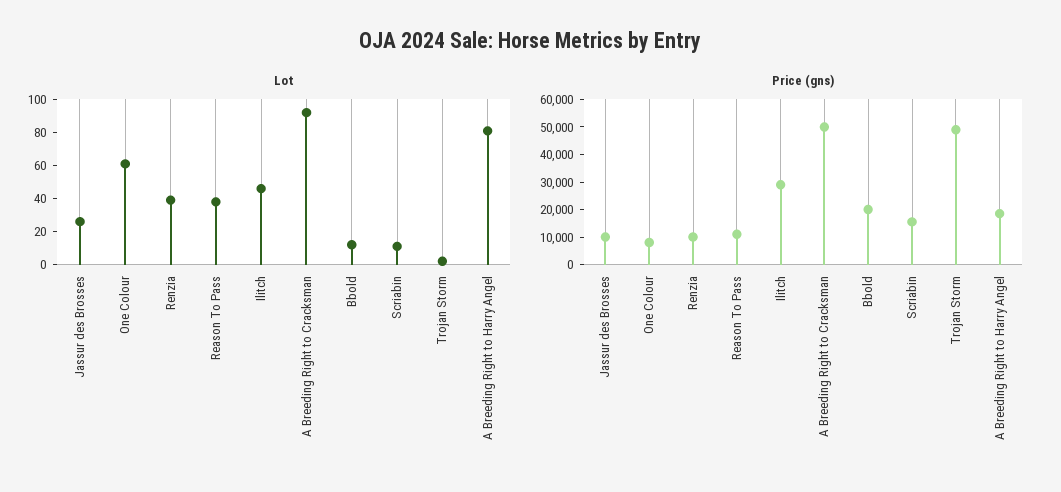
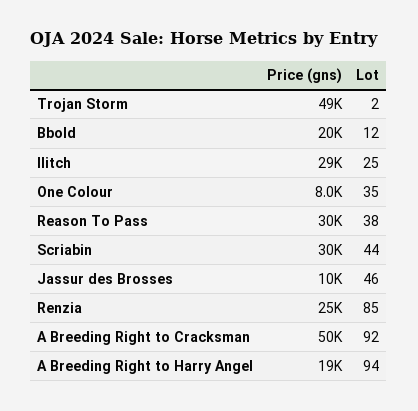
  {
    "Lot": {
-     "Jassur des Brosses": 25,
+     "Jassur des Brosses": 46,
-     "One Colour": 60,
+     "One Colour": 35,
-     "Renzia": 40,
+     "Renzia": 85,
      "Reason To Pass": 38,
-     "Ilitch": 45,
+     "Ilitch": 25,
      "A Breeding Right to Cracksman": 92,
      "Bbold": 12,
-     "Scriabin": 10,
+     "Scriabin": 44,
      "Trojan Storm": 2,
-     "A Breeding Right to Harry Angel": 80
+     "A Breeding Right to Harry Angel": 94
    },
    "Price (gns)": {
      "Jassur des Brosses": 10000,
      "One Colour": 8000,
-     "Renzia": 10000,
+     "Renzia": 25000,
-     "Reason To Pass": 10000,
+     "Reason To Pass": 30000,
      "Ilitch": 29000,
      "A Breeding Right to Cracksman": 50000,
      "Bbold": 20000,
-     "Scriabin": 15000,
+     "Scriabin": 30000,
      "Trojan Storm": 49000,
      "A Breeding Right to Harry Angel": 19000
    }
  }

